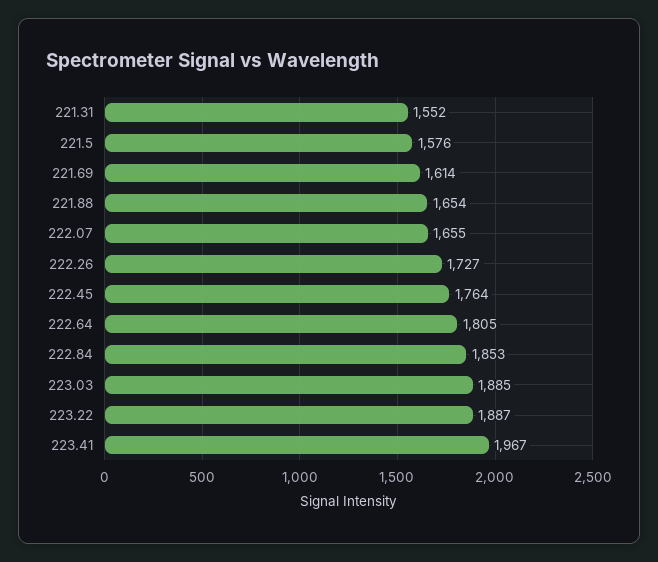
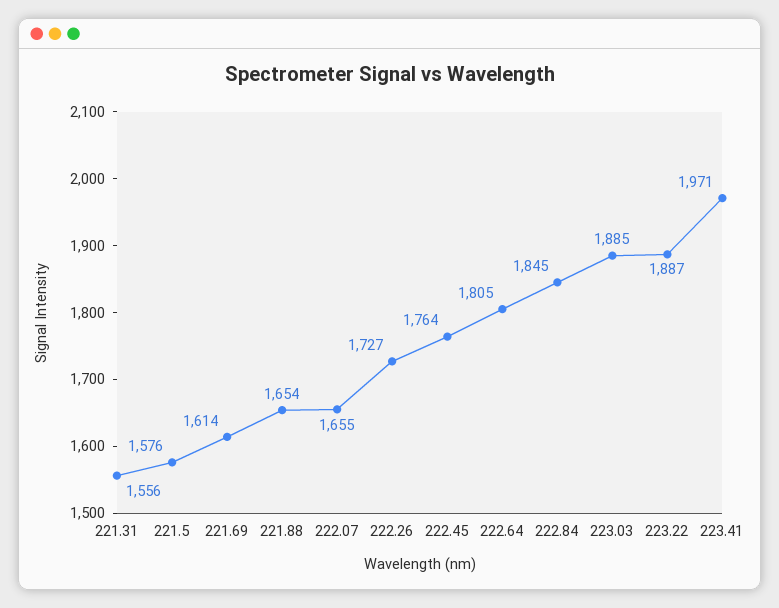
  {
-   "221.31": 1552,
+   "221.31": 1556,
    "221.5": 1576,
    "221.69": 1614,
    "221.88": 1654,
    "222.07": 1655,
    "222.26": 1727,
    "222.45": 1764,
    "222.64": 1805,
-   "222.84": 1853,
+   "222.84": 1845,
    "223.03": 1885,
    "223.22": 1887,
-   "223.41": 1967
+   "223.41": 1971
  }

